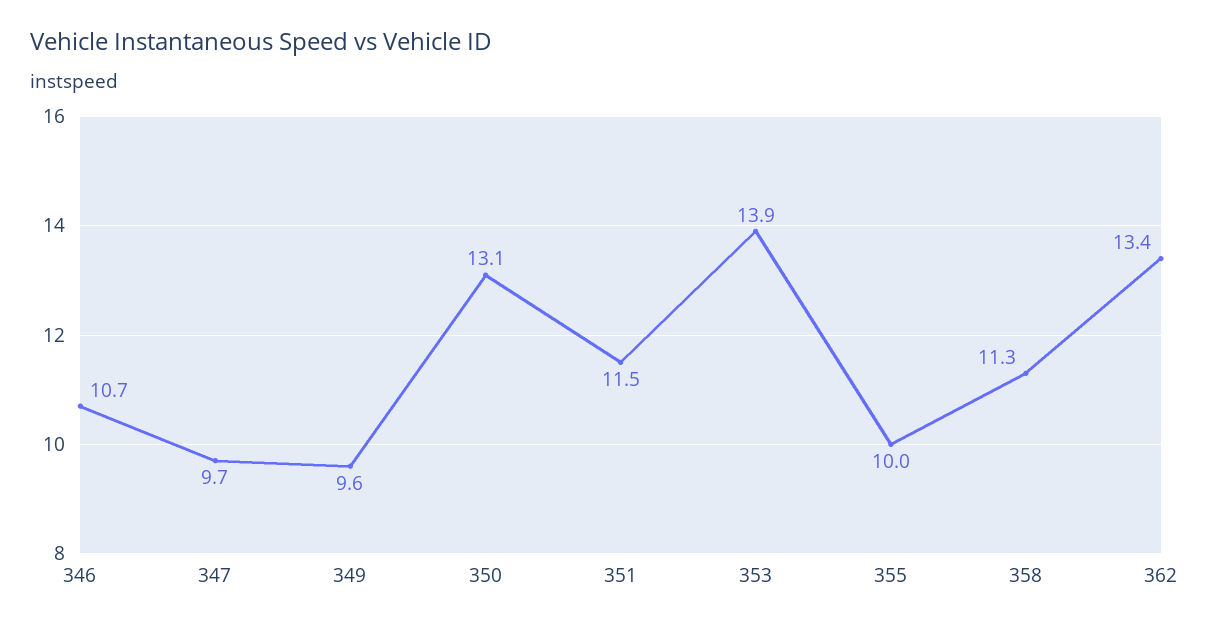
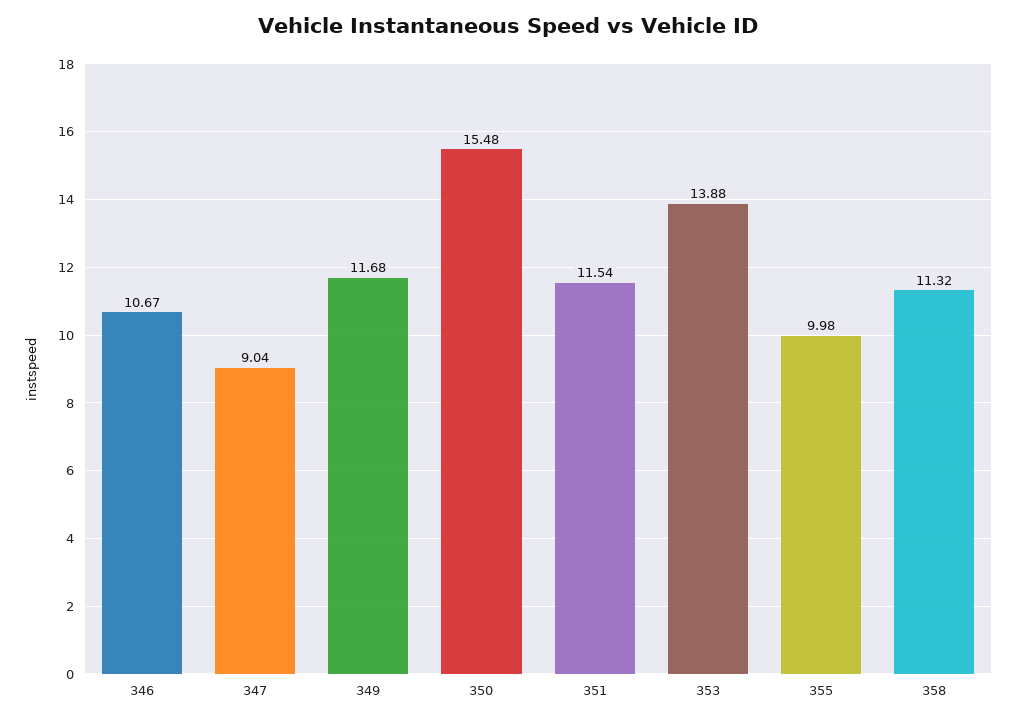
  {
    "346": 10.67,
-   "347": 9.7,
+   "347": 9.04,
-   "349": 9.6,
+   "349": 11.68,
-   "350": 13.1,
+   "350": 15.48,
    "351": 11.54,
    "353": 13.88,
    "355": 9.98,
-   "358": 11.32,
+   "358": 11.32
-   "362": 13.4
  }

